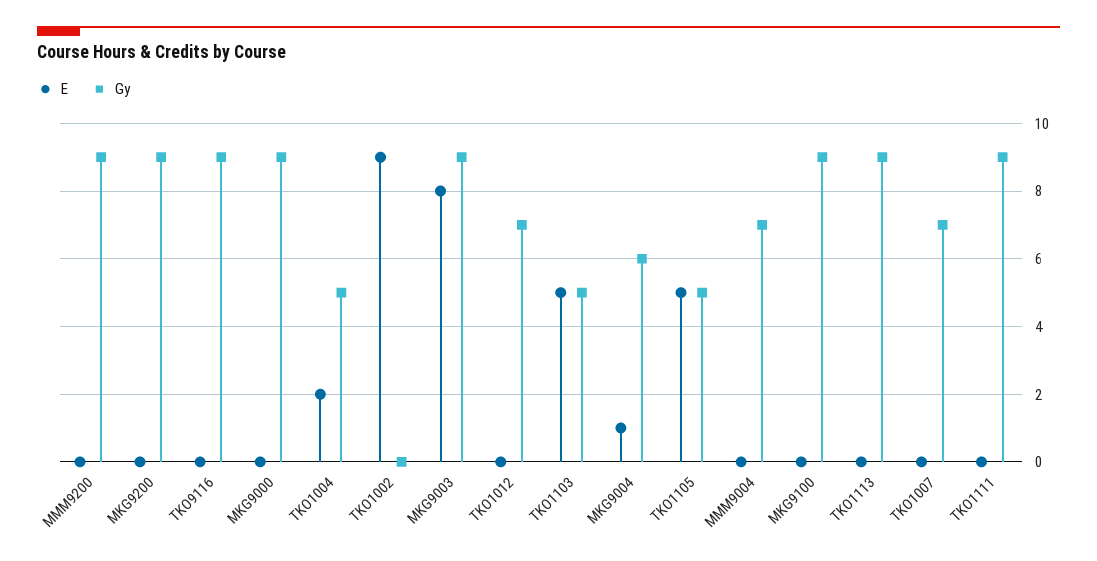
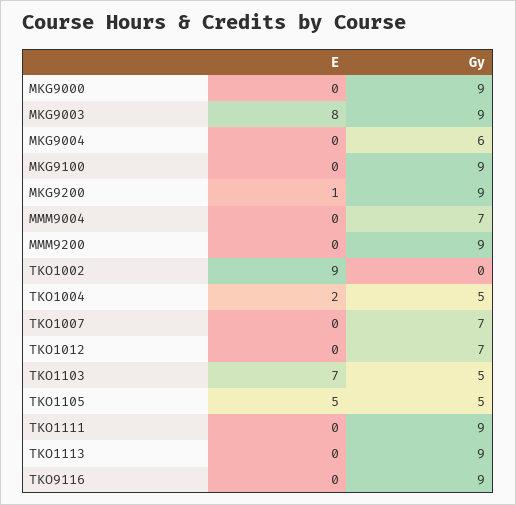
  {
    "E": {
      "MMM9200": 0,
-     "MKG9200": 0,
+     "MKG9200": 1,
      "TKO9116": 0,
      "MKG9000": 0,
      "TKO1004": 2,
      "TKO1002": 9,
      "MKG9003": 8,
      "TKO1012": 0,
-     "TKO1103": 5,
+     "TKO1103": 7,
-     "MKG9004": 1,
+     "MKG9004": 0,
      "TKO1105": 5,
      "MMM9004": 0,
      "MKG9100": 0,
      "TKO1113": 0,
      "TKO1007": 0,
      "TKO1111": 0
    },
    "Gy": {
      "MMM9200": 9,
      "MKG9200": 9,
      "TKO9116": 9,
      "MKG9000": 9,
      "TKO1004": 5,
      "TKO1002": 0,
      "MKG9003": 9,
      "TKO1012": 7,
      "TKO1103": 5,
      "MKG9004": 6,
      "TKO1105": 5,
      "MMM9004": 7,
      "MKG9100": 9,
      "TKO1113": 9,
      "TKO1007": 7,
      "TKO1111": 9
    }
  }

